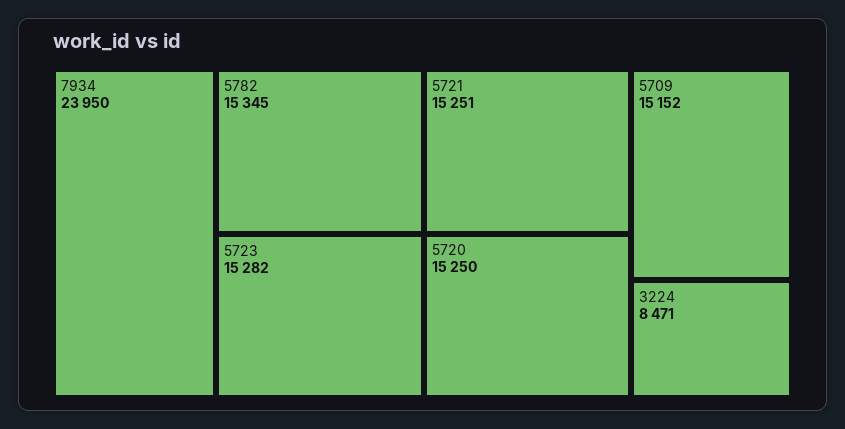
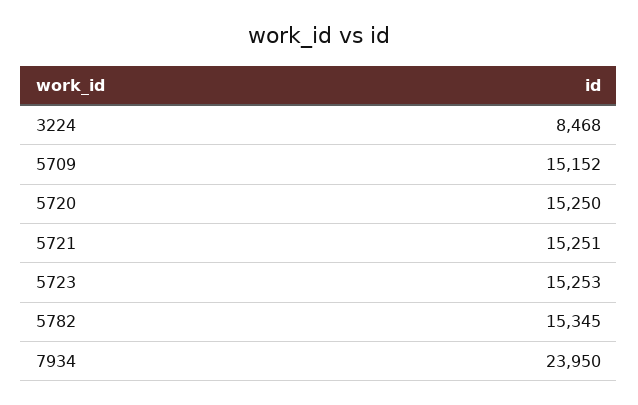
  {
    "7934": 23950,
    "5782": 15345,
-   "5723": 15282,
+   "5723": 15253,
    "5721": 15251,
    "5720": 15250,
    "5709": 15152,
-   "3224": 8471
+   "3224": 8468
  }

